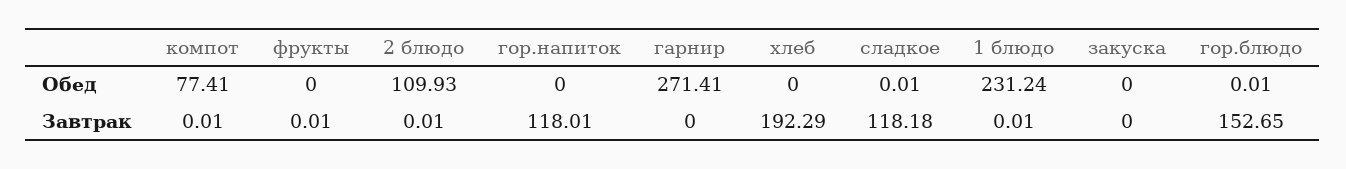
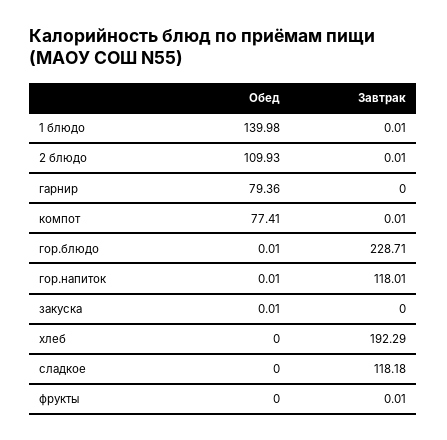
  {
    "компот": {
      "Обед": 77.41,
      "Завтрак": 0.01
    },
    "фрукты": {
      "Обед": 0,
      "Завтрак": 0.01
    },
    "2 блюдо": {
      "Обед": 109.93,
      "Завтрак": 0.01
    },
    "гор.напиток": {
-     "Обед": 0,
+     "Обед": 0.01,
      "Завтрак": 118.01
    },
    "гарнир": {
-     "Обед": 271.41,
+     "Обед": 79.36,
      "Завтрак": 0
    },
    "хлеб": {
      "Обед": 0,
      "Завтрак": 192.29
    },
    "сладкое": {
-     "Обед": 0.01,
+     "Обед": 0,
      "Завтрак": 118.18
    },
    "1 блюдо": {
-     "Обед": 231.24,
+     "Обед": 139.98,
      "Завтрак": 0.01
    },
    "закуска": {
-     "Обед": 0,
+     "Обед": 0.01,
      "Завтрак": 0
    },
    "гор.блюдо": {
      "Обед": 0.01,
-     "Завтрак": 152.65
+     "Завтрак": 228.71
    }
  }

